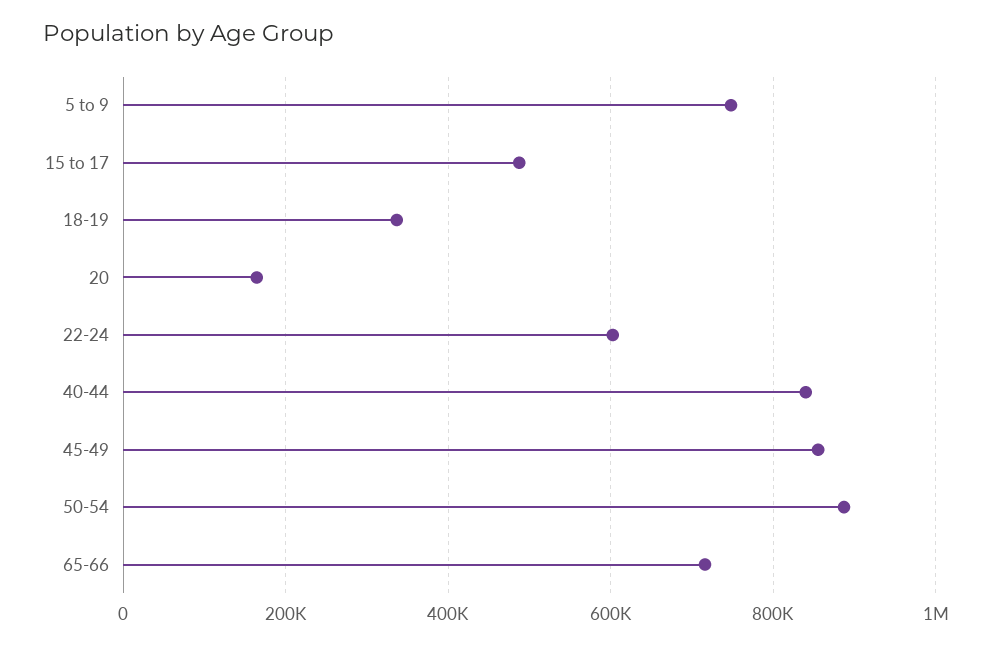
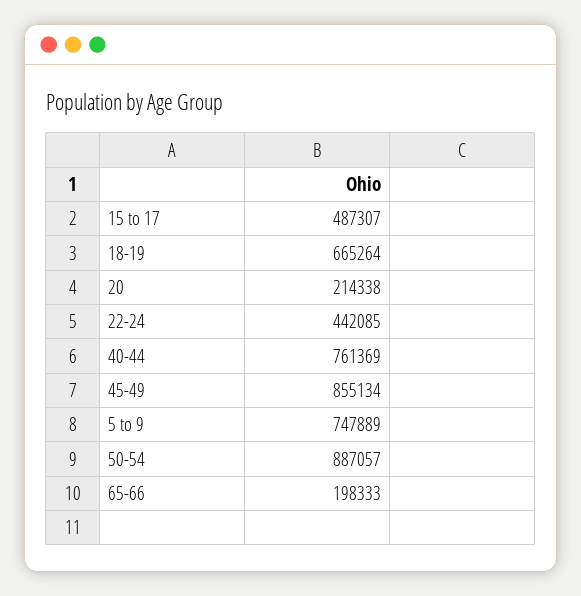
  {
    "5 to 9": 747889,
    "15 to 17": 487307,
-   "18-19": 340000,
+   "18-19": 665264,
-   "20": 160000,
+   "20": 214338,
-   "22-24": 600000,
+   "22-24": 442085,
-   "40-44": 840000,
+   "40-44": 761369,
    "45-49": 855134,
    "50-54": 887057,
-   "65-66": 720000
+   "65-66": 198333
  }

